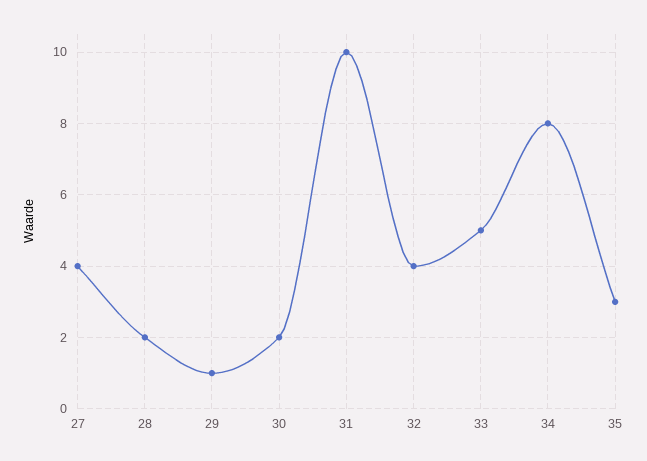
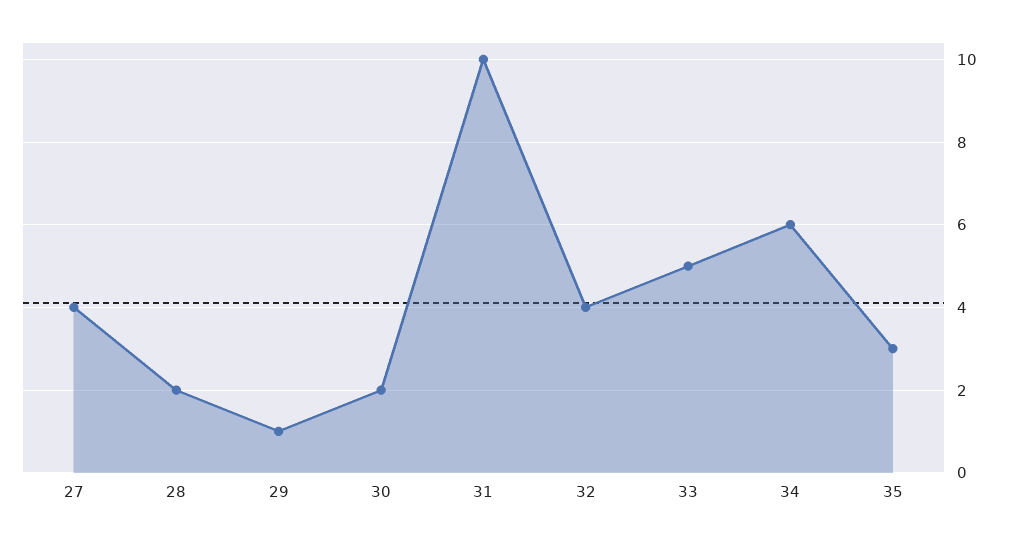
  {
    "27": 4,
    "28": 2,
    "29": 1,
    "30": 2,
    "31": 10,
    "32": 4,
    "33": 5,
-   "34": 8,
+   "34": 6,
    "35": 3
  }

